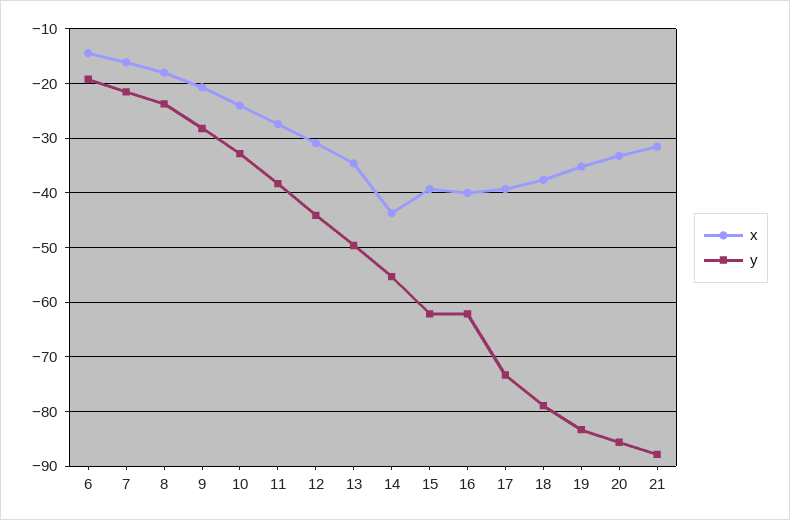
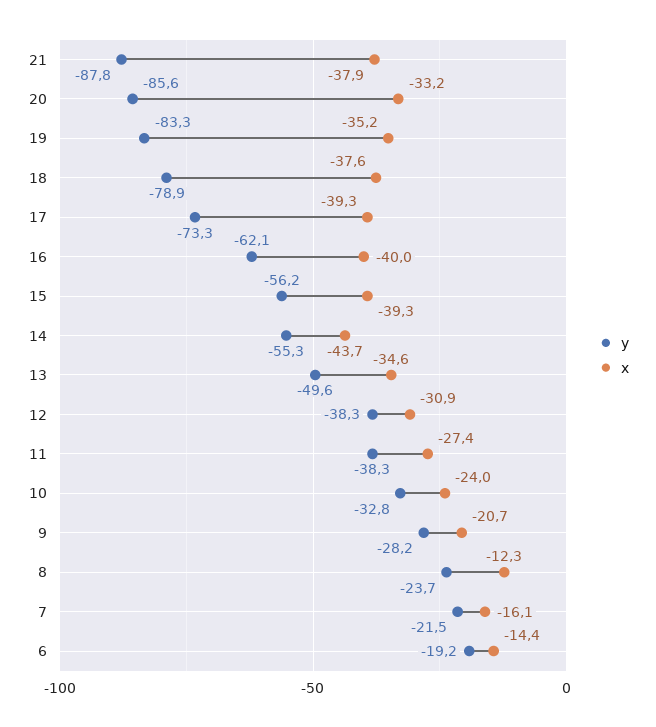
  {
    "x": {
      "6": -14.4,
      "7": -16.1,
-     "8": -18,
+     "8": -12.3,
      "9": -20.7,
      "10": -24,
      "11": -27.4,
      "12": -30.9,
      "13": -34.6,
      "14": -43.7,
      "15": -39.3,
      "16": -40,
      "17": -39.3,
      "18": -37.6,
      "19": -35.2,
      "20": -33.2,
-     "21": -32
+     "21": -37.9
    },
    "y": {
      "6": -19.2,
      "7": -21.5,
      "8": -23.7,
      "9": -28.2,
      "10": -32.8,
      "11": -38.3,
-     "12": -44,
+     "12": -38.3,
      "13": -49.6,
      "14": -55.3,
-     "15": -62,
+     "15": -56.2,
      "16": -62.1,
      "17": -73.3,
      "18": -78.9,
      "19": -83.3,
      "20": -85.6,
      "21": -87.8
    }
  }

